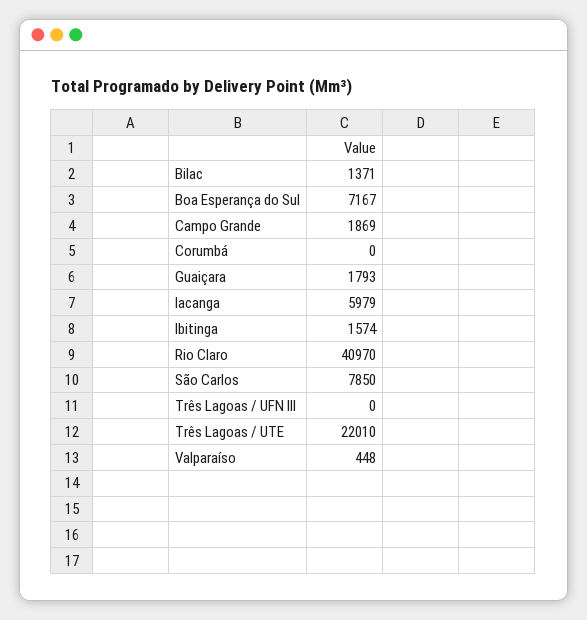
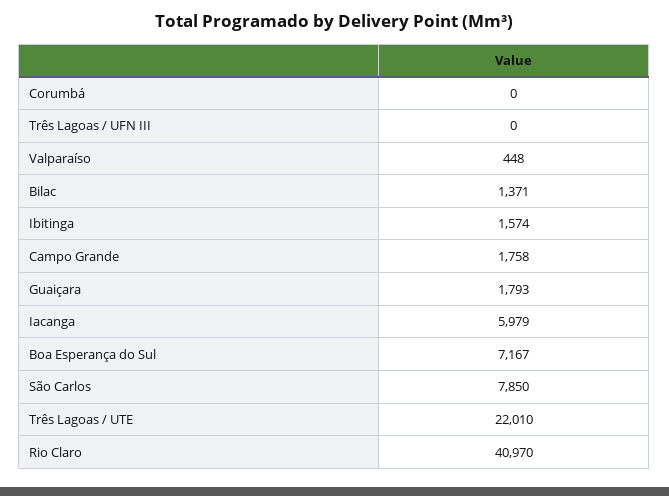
  {
    "Bilac": 1371,
    "Boa Esperança do Sul": 7167,
-   "Campo Grande": 1869,
+   "Campo Grande": 1758,
    "Corumbá": 0,
    "Guaiçara": 1793,
    "Iacanga": 5979,
    "Ibitinga": 1574,
    "Rio Claro": 40970,
    "São Carlos": 7850,
    "Três Lagoas / UFN III": 0,
    "Três Lagoas / UTE": 22010,
    "Valparaíso": 448
  }

